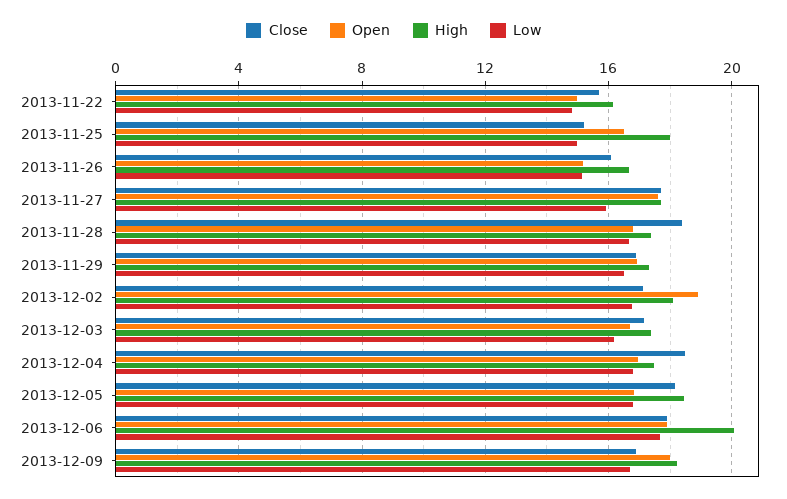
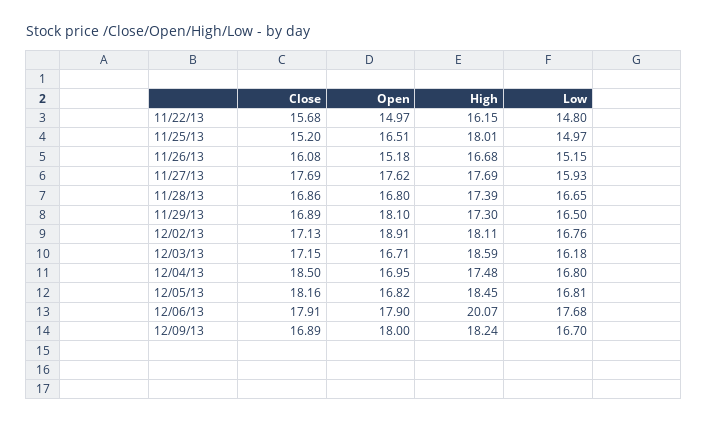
  {
    "Close": {
      "2013-11-22": 15.68,
      "2013-11-25": 15.2,
      "2013-11-26": 16.08,
      "2013-11-27": 17.69,
-     "2013-11-28": 18.5,
+     "2013-11-28": 16.86,
      "2013-11-29": 16.89,
      "2013-12-02": 17.13,
      "2013-12-03": 17.15,
      "2013-12-04": 18.5,
      "2013-12-05": 18.16,
      "2013-12-06": 17.91,
      "2013-12-09": 16.89
    },
    "Open": {
      "2013-11-22": 14.97,
      "2013-11-25": 16.51,
      "2013-11-26": 15.18,
      "2013-11-27": 17.62,
      "2013-11-28": 16.8,
-     "2013-11-29": 17,
+     "2013-11-29": 18.1,
      "2013-12-02": 18.91,
      "2013-12-03": 16.71,
      "2013-12-04": 16.95,
      "2013-12-05": 16.82,
      "2013-12-06": 17.9,
      "2013-12-09": 18
    },
    "High": {
      "2013-11-22": 16.15,
      "2013-11-25": 18.01,
      "2013-11-26": 16.68,
      "2013-11-27": 17.69,
      "2013-11-28": 17.39,
      "2013-11-29": 17.3,
      "2013-12-02": 18.11,
-     "2013-12-03": 17.5,
+     "2013-12-03": 18.59,
      "2013-12-04": 17.48,
      "2013-12-05": 18.45,
      "2013-12-06": 20.07,
      "2013-12-09": 18.24
    },
    "Low": {
      "2013-11-22": 14.8,
      "2013-11-25": 14.97,
      "2013-11-26": 15.15,
      "2013-11-27": 15.93,
      "2013-11-28": 16.65,
      "2013-11-29": 16.5,
      "2013-12-02": 16.76,
      "2013-12-03": 16.18,
      "2013-12-04": 16.8,
      "2013-12-05": 16.81,
      "2013-12-06": 17.68,
      "2013-12-09": 16.7
    }
  }

